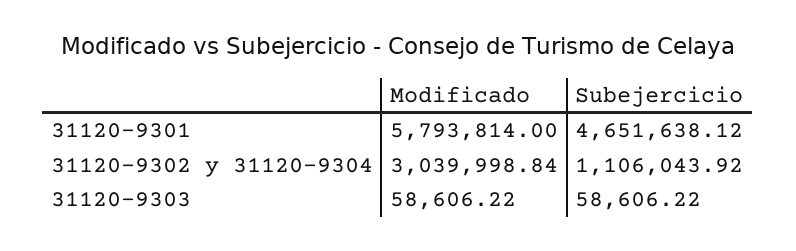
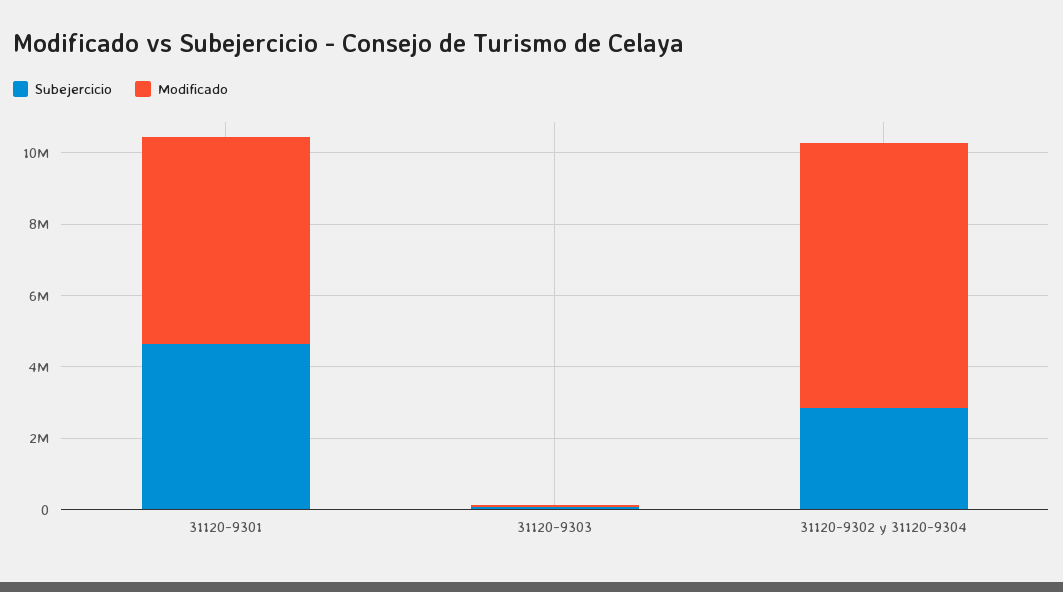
  {
    "Modificado": {
      "31120-9301": 5793814,
-     "31120-9302 y 31120-9304": 3039998.84,
+     "31120-9302 y 31120-9304": 7500000,
      "31120-9303": 58606.22
    },
    "Subejercicio": {
      "31120-9301": 4651638.12,
-     "31120-9302 y 31120-9304": 1106043.92,
+     "31120-9302 y 31120-9304": 3000000,
      "31120-9303": 58606.22
    }
  }

